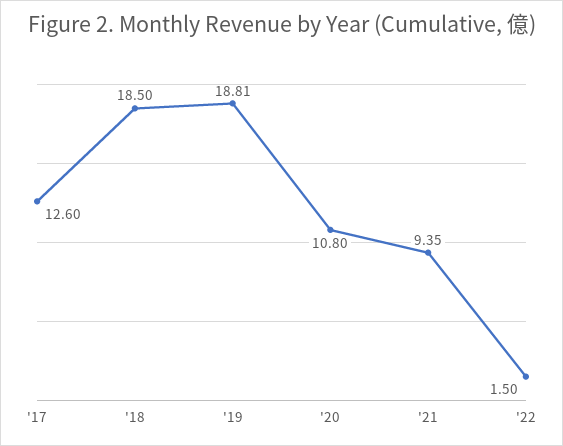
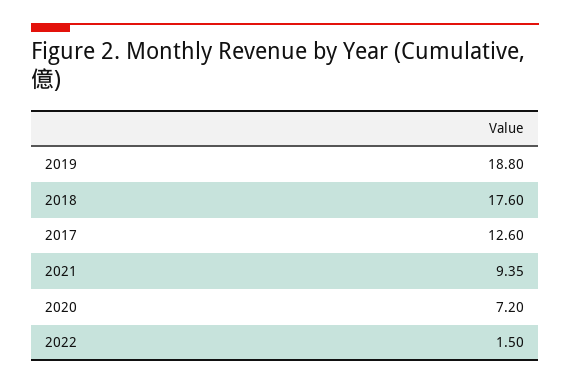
  {
    "'17": 12.6,
-   "'18": 18.5,
+   "'18": 17.6,
-   "'19": 18.81,
+   "'19": 18.8,
-   "'20": 10.8,
+   "'20": 7.2,
    "'21": 9.35,
    "'22": 1.5
  }

